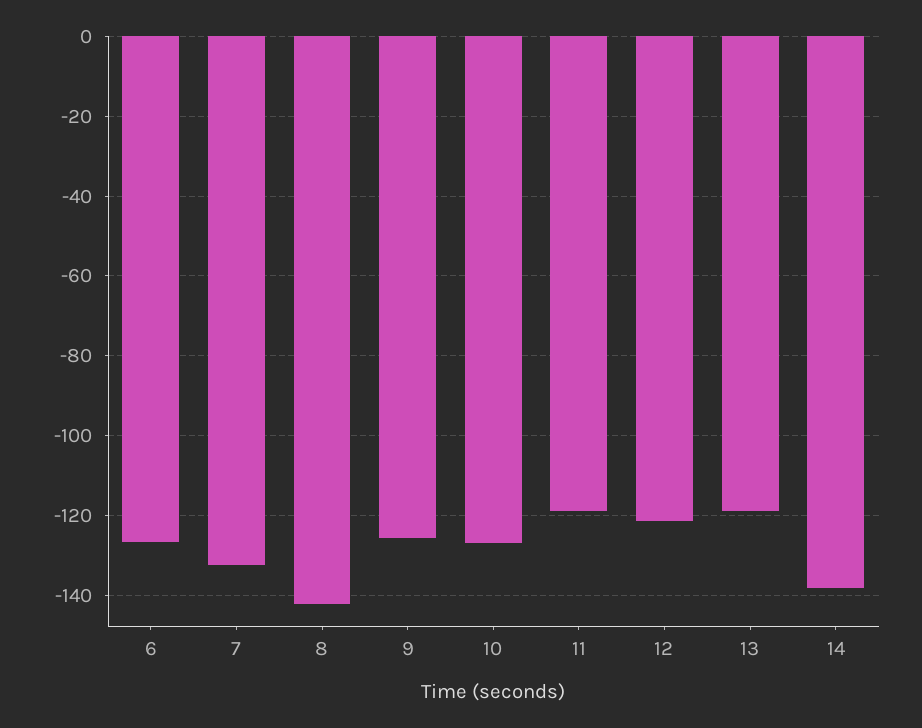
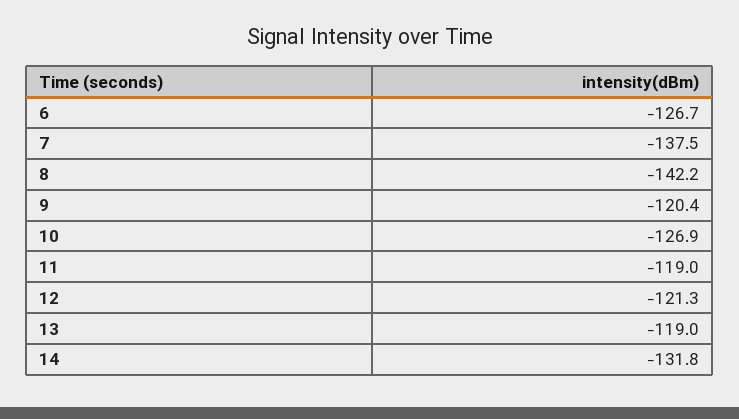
  {
    "6": -126.7,
-   "7": -132,
+   "7": -137.5,
    "8": -142.2,
-   "9": -126,
+   "9": -120.4,
    "10": -126.9,
    "11": -119,
    "12": -121.3,
    "13": -119,
-   "14": -138
+   "14": -131.8
  }

